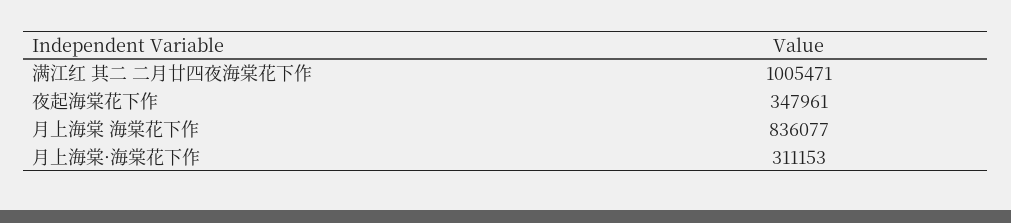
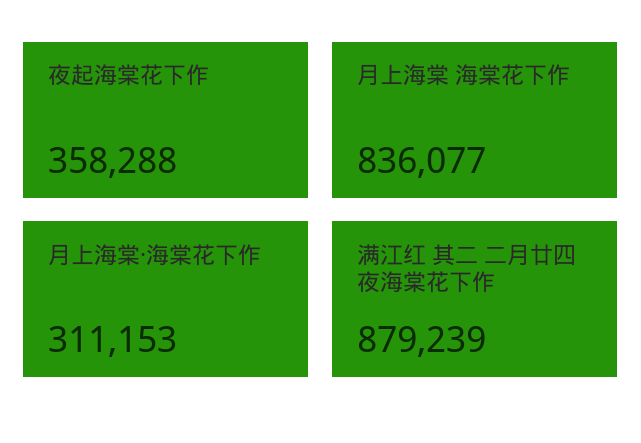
  {
-   "满江红 其二 二月廿四夜海棠花下作": 1005471,
+   "满江红 其二 二月廿四夜海棠花下作": 879239,
-   "夜起海棠花下作": 347961,
+   "夜起海棠花下作": 358288,
    "月上海棠 海棠花下作": 836077,
    "月上海棠·海棠花下作": 311153
  }

